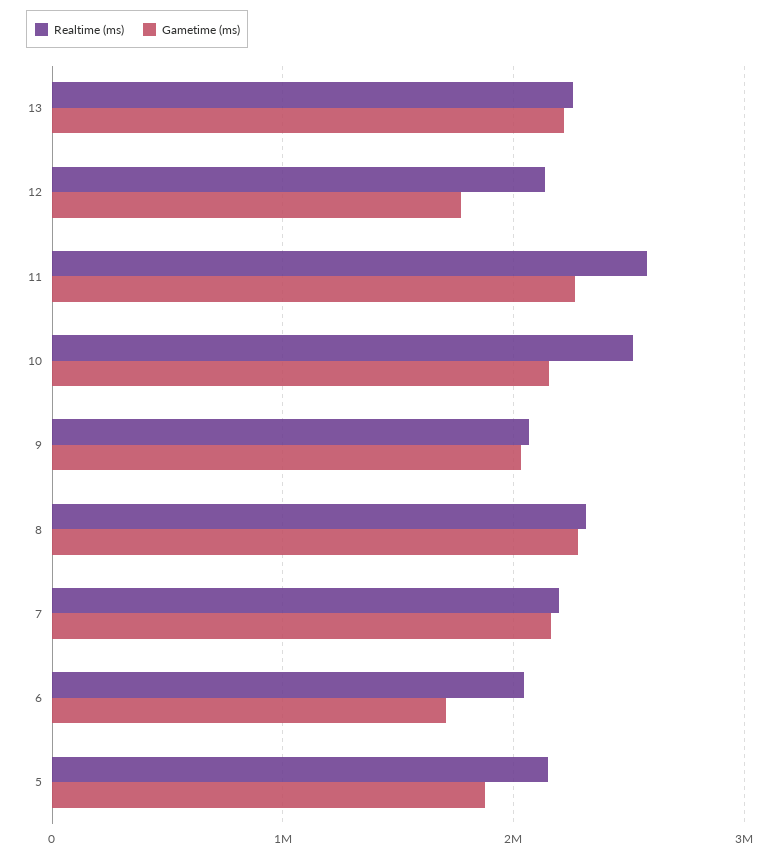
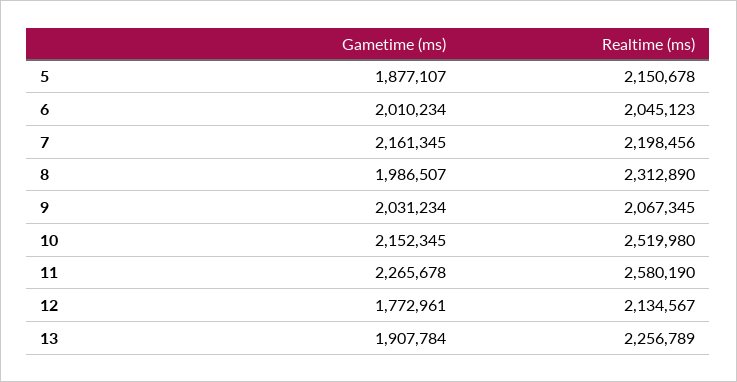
  {
    "Realtime (ms)": {
      "13": 2256789,
      "12": 2134567,
      "11": 2580190,
      "10": 2519980,
      "9": 2067345,
      "8": 2312890,
      "7": 2198456,
      "6": 2045123,
      "5": 2150678
    },
    "Gametime (ms)": {
-     "13": 2200000,
+     "13": 1907784,
      "12": 1772961,
      "11": 2265678,
      "10": 2152345,
      "9": 2031234,
-     "8": 2300000,
+     "8": 1986507,
      "7": 2161345,
-     "6": 1700000,
+     "6": 2010234,
      "5": 1877107
    }
  }

